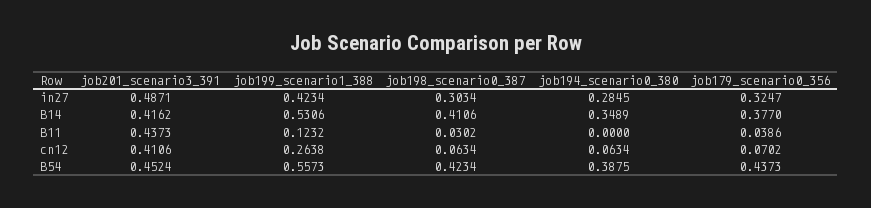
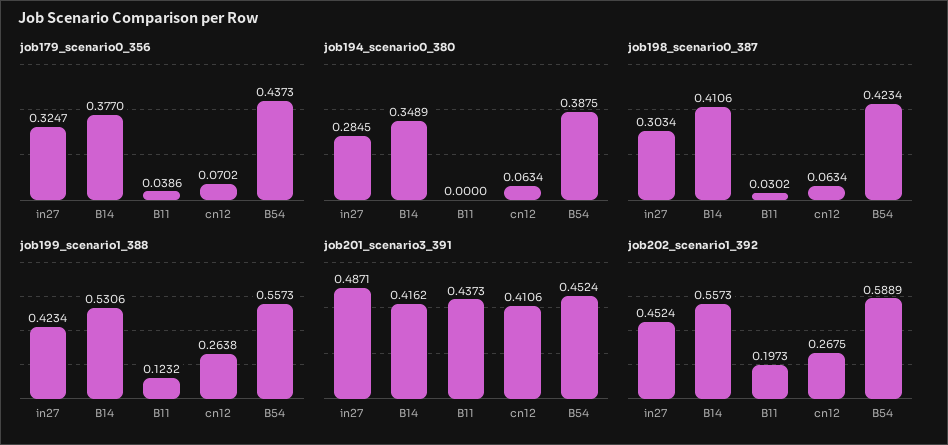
  {
    "job201_scenario3_391": {
      "in27": 0.4871,
      "B14": 0.4162,
      "B11": 0.4373,
      "cn12": 0.4106,
      "B54": 0.4524
    },
    "job199_scenario1_388": {
      "in27": 0.4234,
      "B14": 0.5306,
      "B11": 0.1232,
      "cn12": 0.2638,
      "B54": 0.5573
    },
    "job198_scenario0_387": {
      "in27": 0.3034,
      "B14": 0.4106,
      "B11": 0.0302,
      "cn12": 0.0634,
      "B54": 0.4234
    },
    "job194_scenario0_380": {
      "in27": 0.2845,
      "B14": 0.3489,
      "B11": 0,
      "cn12": 0.0634,
      "B54": 0.3875
    },
    "job179_scenario0_356": {
      "in27": 0.3247,
      "B14": 0.377,
      "B11": 0.0386,
      "cn12": 0.0702,
      "B54": 0.4373
-   }
+   },
+   "job202_scenario1_392": {
+     "in27": 0.4524,
+     "B14": 0.5573,
+     "B11": 0.1973,
+     "cn12": 0.2675,
+     "B54": 0.5889
+   }
  }

